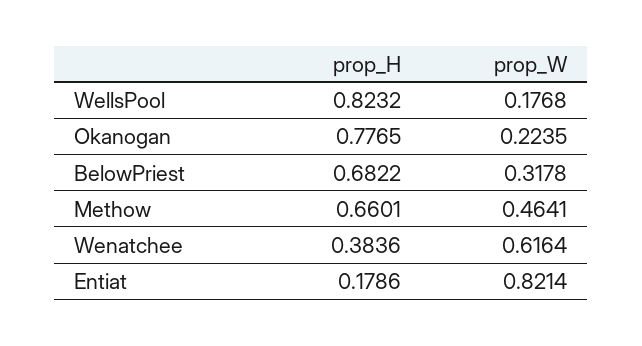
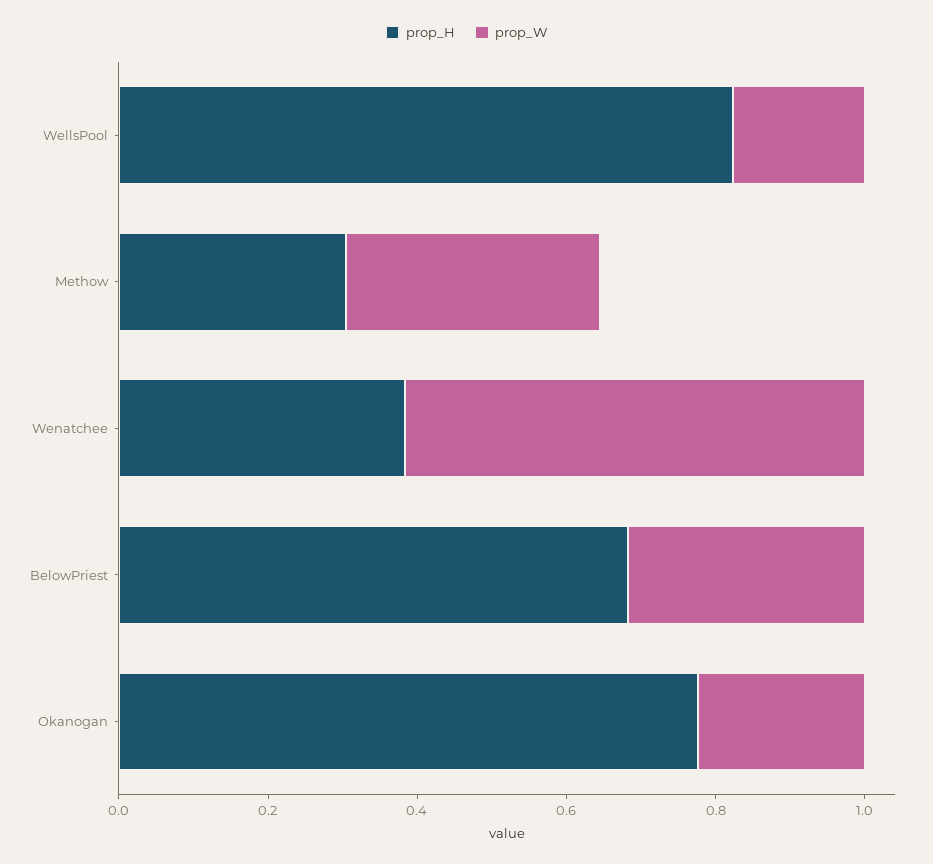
  {
    "prop_H": {
      "WellsPool": 0.8232,
      "Okanogan": 0.7765,
      "BelowPriest": 0.6822,
-     "Methow": 0.6601,
+     "Methow": 0.3,
-     "Wenatchee": 0.3836,
+     "Wenatchee": 0.3836
-     "Entiat": 0.1786
    },
    "prop_W": {
      "WellsPool": 0.1768,
      "Okanogan": 0.2235,
      "BelowPriest": 0.3178,
-     "Methow": 0.4641,
+     "Methow": 0.35,
-     "Wenatchee": 0.6164,
+     "Wenatchee": 0.6164
-     "Entiat": 0.8214
    }
  }

